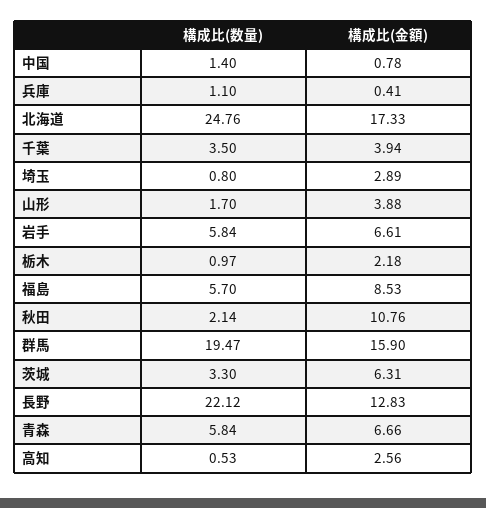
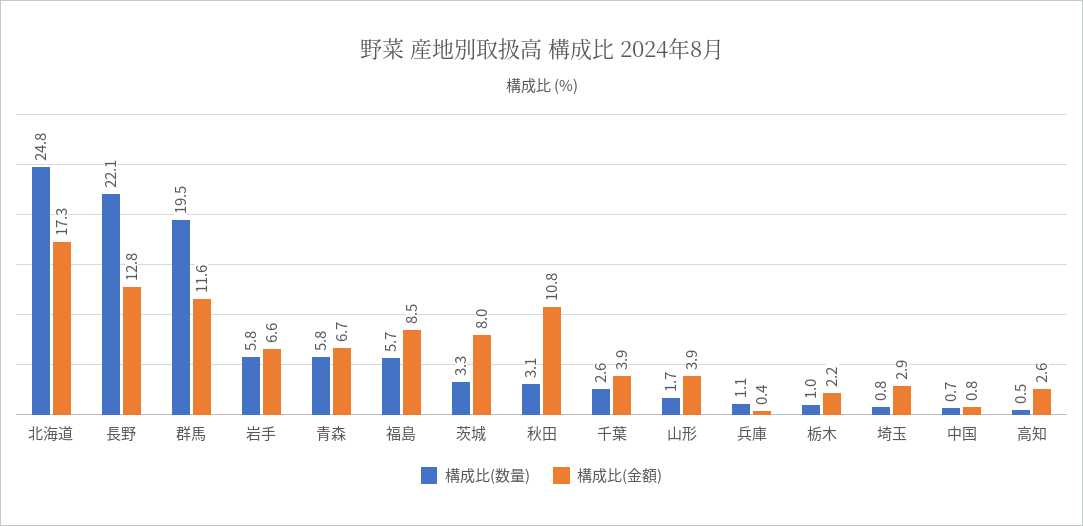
  {
    "構成比(数量)": {
-     "中国": 1.4,
+     "中国": 0.7,
      "兵庫": 1.1,
      "北海道": 24.76,
-     "千葉": 3.5,
+     "千葉": 2.6,
      "埼玉": 0.8,
      "山形": 1.7,
      "岩手": 5.84,
      "栃木": 0.97,
      "福島": 5.7,
-     "秋田": 2.14,
+     "秋田": 3.1,
      "群馬": 19.47,
      "茨城": 3.3,
      "長野": 22.12,
      "青森": 5.84,
      "高知": 0.53
    },
    "構成比(金額)": {
      "中国": 0.78,
      "兵庫": 0.41,
      "北海道": 17.33,
      "千葉": 3.94,
      "埼玉": 2.89,
      "山形": 3.88,
      "岩手": 6.61,
      "栃木": 2.18,
      "福島": 8.53,
      "秋田": 10.76,
-     "群馬": 15.9,
+     "群馬": 11.6,
-     "茨城": 6.31,
+     "茨城": 8,
      "長野": 12.83,
      "青森": 6.66,
      "高知": 2.56
    }
  }

